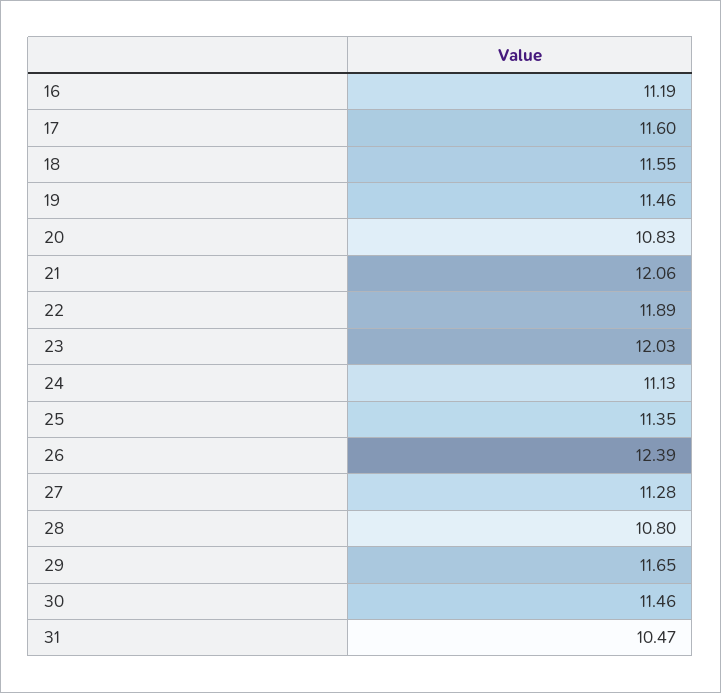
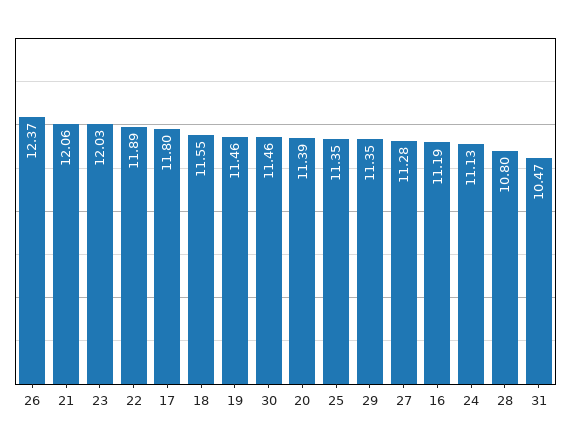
  {
    "16": 11.19,
-   "17": 11.6,
+   "17": 11.8,
    "18": 11.55,
    "19": 11.46,
-   "20": 10.83,
+   "20": 11.39,
    "21": 12.06,
    "22": 11.89,
    "23": 12.03,
    "24": 11.13,
    "25": 11.35,
-   "26": 12.39,
+   "26": 12.37,
    "27": 11.28,
    "28": 10.8,
-   "29": 11.65,
+   "29": 11.35,
    "30": 11.46,
    "31": 10.47
  }

